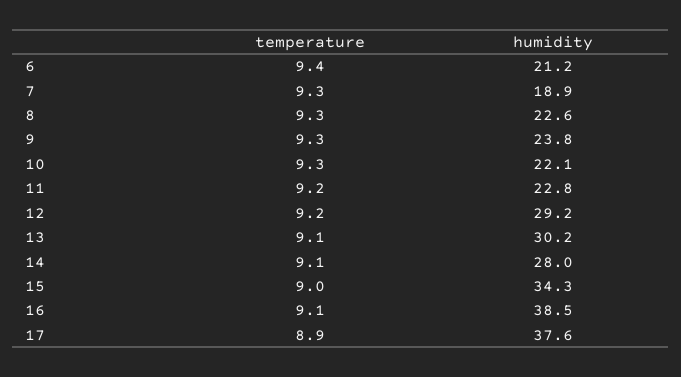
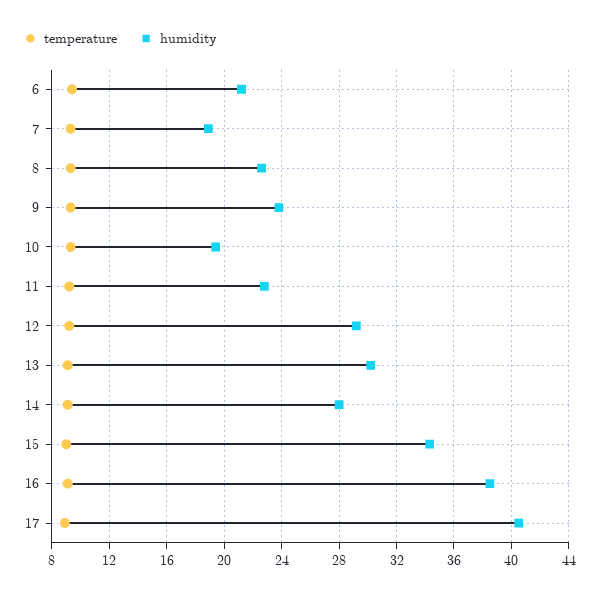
  {
    "temperature": {
      "6": 9.4,
      "7": 9.3,
      "8": 9.3,
      "9": 9.3,
      "10": 9.3,
      "11": 9.2,
      "12": 9.2,
      "13": 9.1,
      "14": 9.1,
      "15": 9,
      "16": 9.1,
      "17": 8.9
    },
    "humidity": {
      "6": 21.2,
      "7": 18.9,
      "8": 22.6,
      "9": 23.8,
-     "10": 22.1,
+     "10": 19.5,
      "11": 22.8,
      "12": 29.2,
      "13": 30.2,
      "14": 28,
      "15": 34.3,
      "16": 38.5,
-     "17": 37.6
+     "17": 40.5
    }
  }

